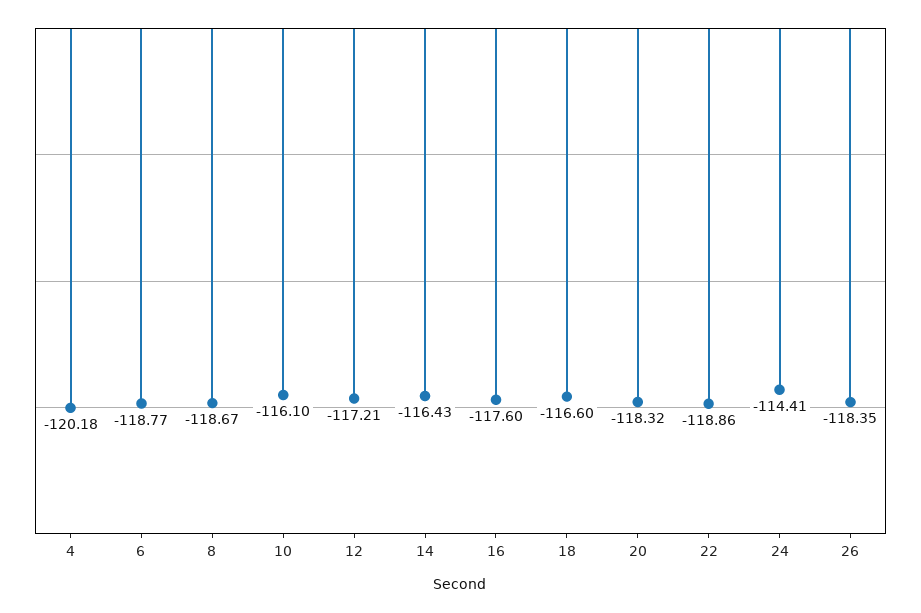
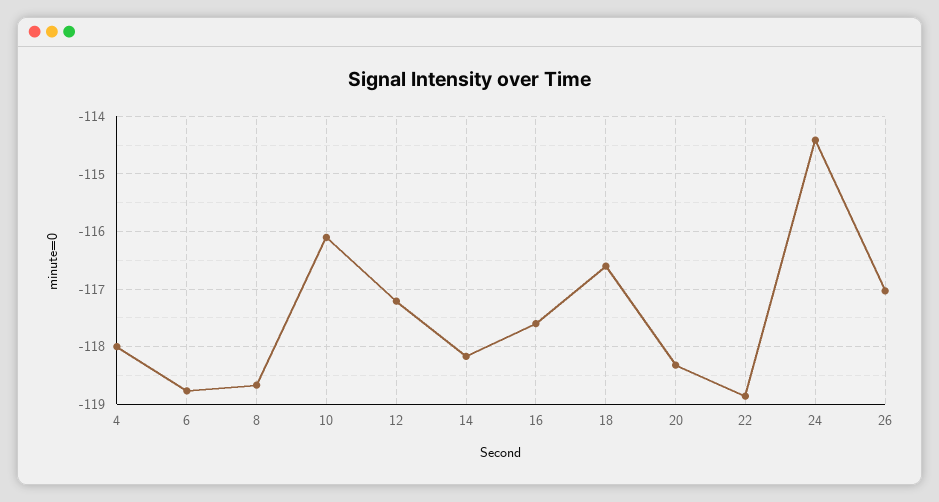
  {
-   "4": -120.18,
+   "4": -118,
    "6": -118.77,
    "8": -118.67,
    "10": -116.1,
    "12": -117.21,
-   "14": -116.43,
+   "14": -118.2,
    "16": -117.6,
    "18": -116.6,
    "20": -118.32,
    "22": -118.86,
    "24": -114.41,
-   "26": -118.35
+   "26": -117
  }

